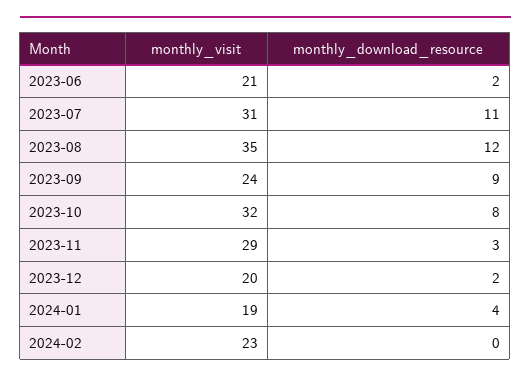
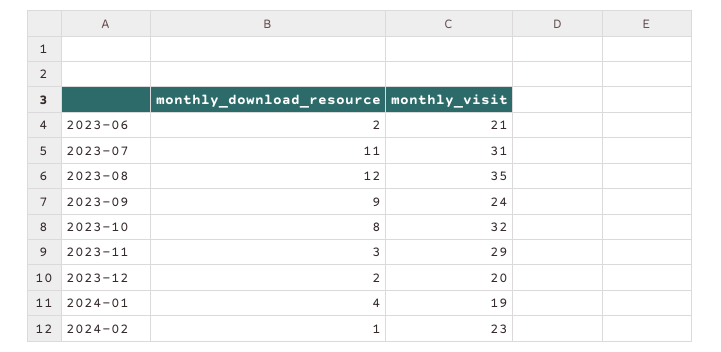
  {
    "monthly_visit": {
      "2023-06": 21,
      "2023-07": 31,
      "2023-08": 35,
      "2023-09": 24,
      "2023-10": 32,
      "2023-11": 29,
      "2023-12": 20,
      "2024-01": 19,
      "2024-02": 23
    },
    "monthly_download_resource": {
      "2023-06": 2,
      "2023-07": 11,
      "2023-08": 12,
      "2023-09": 9,
      "2023-10": 8,
      "2023-11": 3,
      "2023-12": 2,
      "2024-01": 4,
-     "2024-02": 0
+     "2024-02": 1
    }
  }

